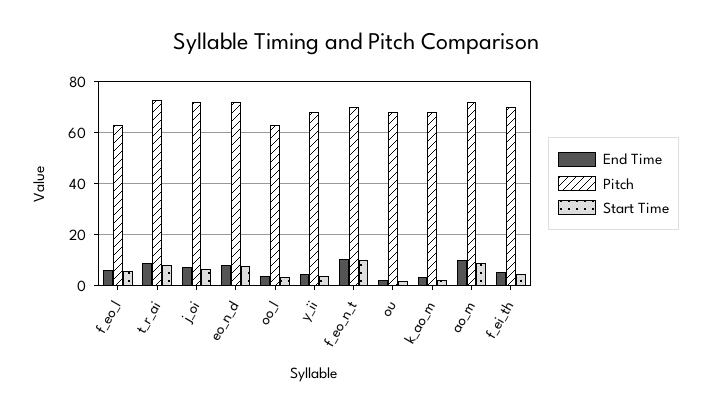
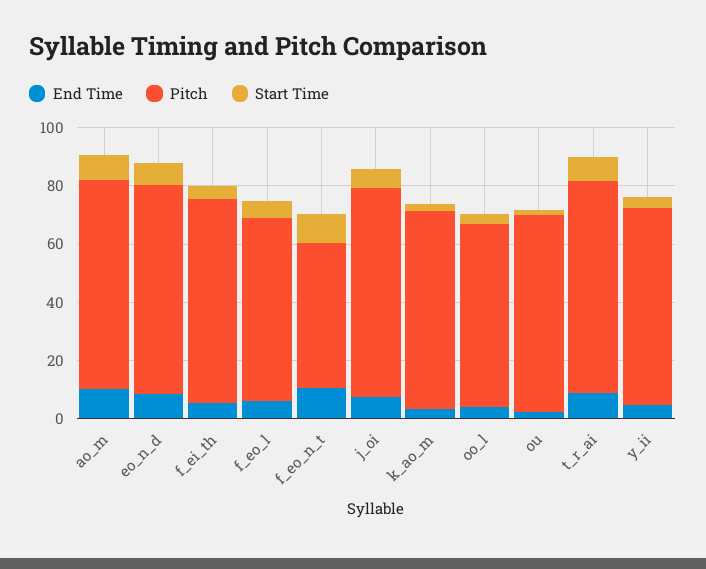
  {
    "End Time": {
      "f_eo_l": 5,
      "t_r_ai": 10,
      "j_oi": 7.5,
      "eo_n_d": 7.5,
      "oo_l": 5,
      "y_ii": 5,
      "f_eo_n_t": 10,
      "ou": 2.5,
      "k_ao_m": 2.5,
      "ao_m": 10,
      "f_ei_th": 5
    },
    "Pitch": {
      "f_eo_l": 62.5,
      "t_r_ai": 72.5,
      "j_oi": 72.5,
      "eo_n_d": 72.5,
      "oo_l": 62.5,
      "y_ii": 67.5,
-     "f_eo_n_t": 70,
+     "f_eo_n_t": 50,
      "ou": 67.5,
      "k_ao_m": 67.5,
      "ao_m": 72.5,
      "f_ei_th": 70
    },
    "Start Time": {
      "f_eo_l": 5,
      "t_r_ai": 7.5,
      "j_oi": 7.5,
      "eo_n_d": 7.5,
      "oo_l": 2.5,
      "y_ii": 5,
      "f_eo_n_t": 10,
      "ou": 2.5,
      "k_ao_m": 2.5,
      "ao_m": 10,
      "f_ei_th": 5
    }
  }

